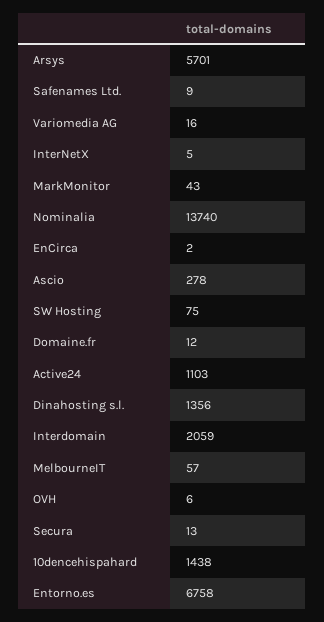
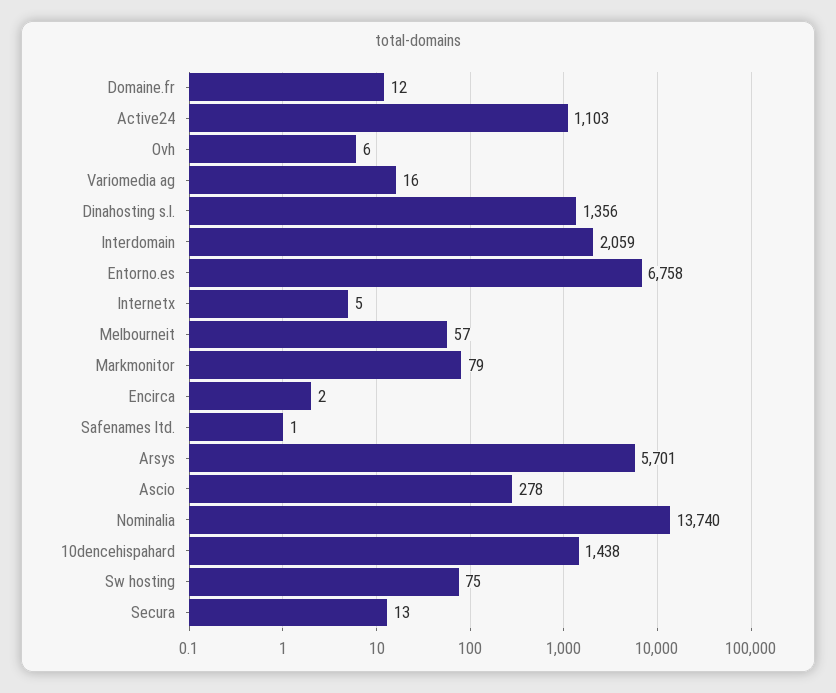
  {
    "Arsys": 5701,
-   "Safenames Ltd.": 9,
+   "Safenames Ltd.": 1,
    "Variomedia AG": 16,
    "InterNetX": 5,
-   "MarkMonitor": 43,
+   "MarkMonitor": 79,
    "Nominalia": 13740,
    "EnCirca": 2,
    "Ascio": 278,
    "SW Hosting": 75,
    "Domaine.fr": 12,
    "Active24": 1103,
    "Dinahosting s.l.": 1356,
    "Interdomain": 2059,
    "MelbourneIT": 57,
    "OVH": 6,
    "Secura": 13,
    "10dencehispahard": 1438,
    "Entorno.es": 6758
  }

